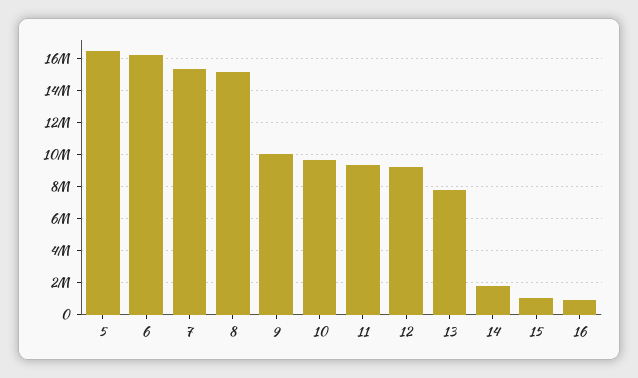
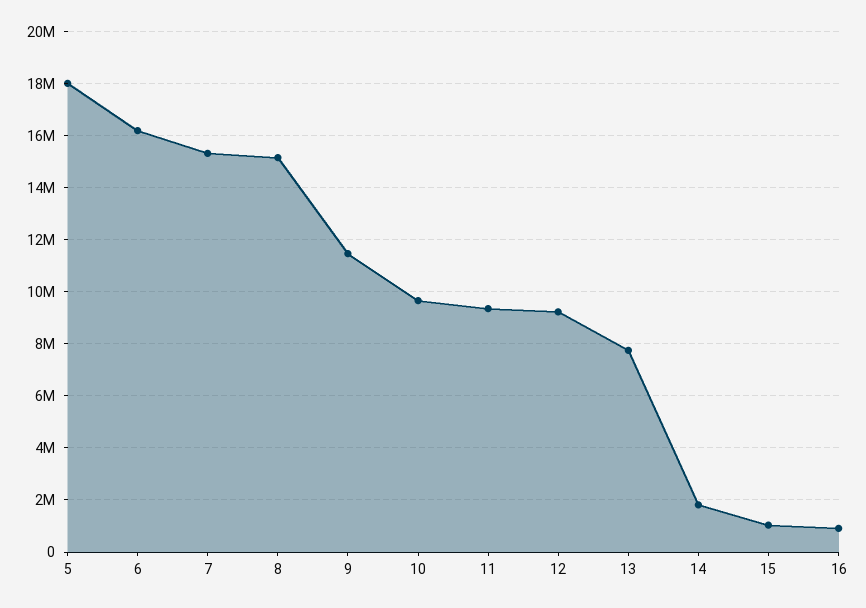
  {
-   "5": 16500000,
+   "5": 18000000,
    "6": 16250000,
    "7": 15250000,
    "8": 15250000,
-   "9": 10000000,
+   "9": 11500000,
    "10": 9750000,
    "11": 9250000,
    "12": 9250000,
    "13": 7750000,
    "14": 1750000,
    "15": 1000000,
    "16": 1000000
  }

